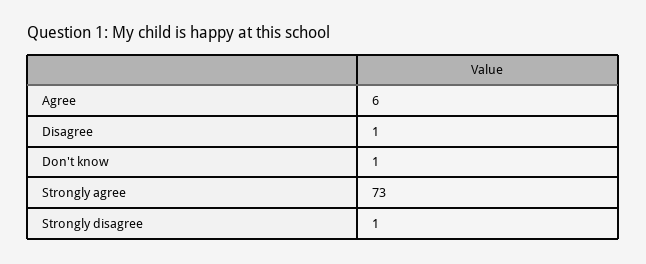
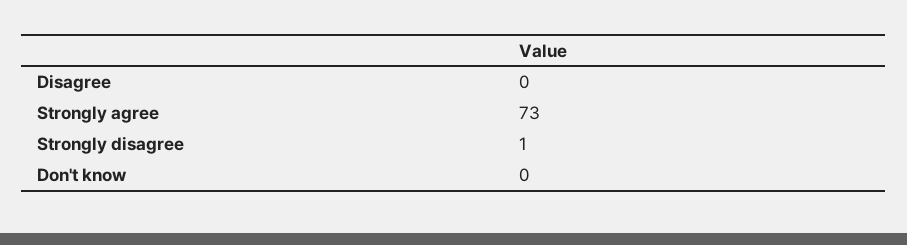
  {
-   "Agree": 6,
-   "Disagree": 1,
+   "Disagree": 0,
-   "Don't know": 1,
+   "Don't know": 0,
    "Strongly agree": 73,
    "Strongly disagree": 1
  }

